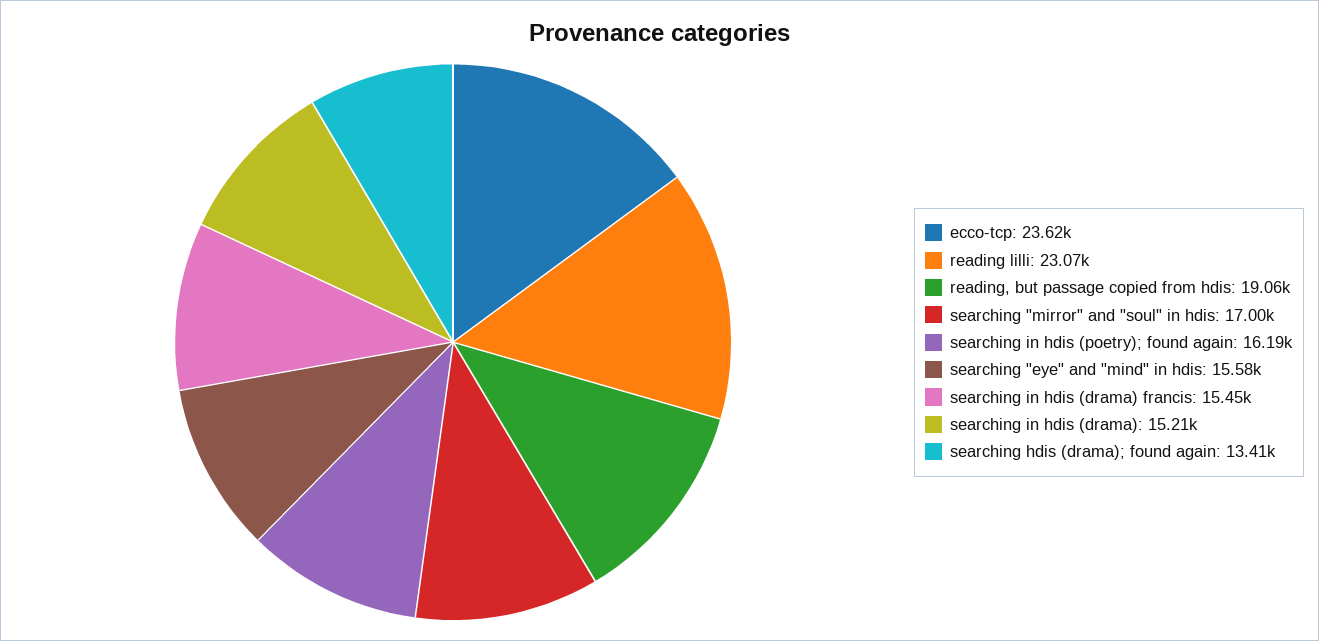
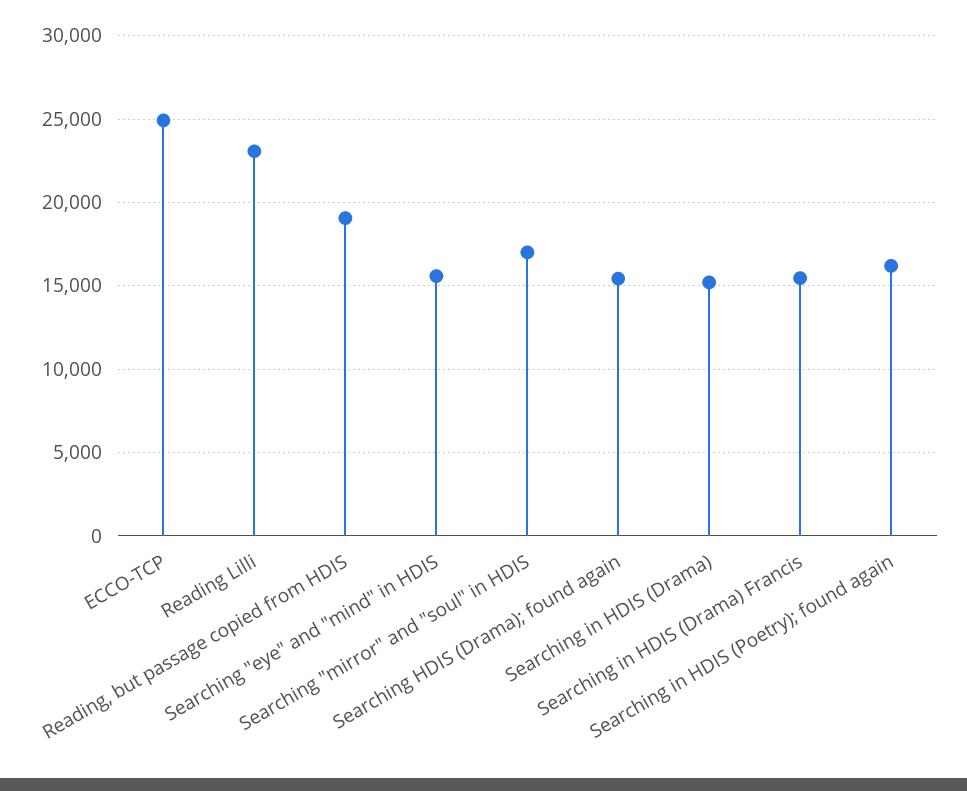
  {
-   "ecco-tcp": 23620,
+   "ecco-tcp": 25000,
    "reading lilli": 23070,
    "reading, but passage copied from hdis": 19060,
    "searching \"mirror\" and \"soul\" in hdis": 17000,
    "searching in hdis (poetry); found again": 16190,
    "searching \"eye\" and \"mind\" in hdis": 15580,
    "searching in hdis (drama) francis": 15450,
    "searching in hdis (drama)": 15210,
-   "searching hdis (drama); found again": 13410
+   "searching hdis (drama); found again": 15500
  }

